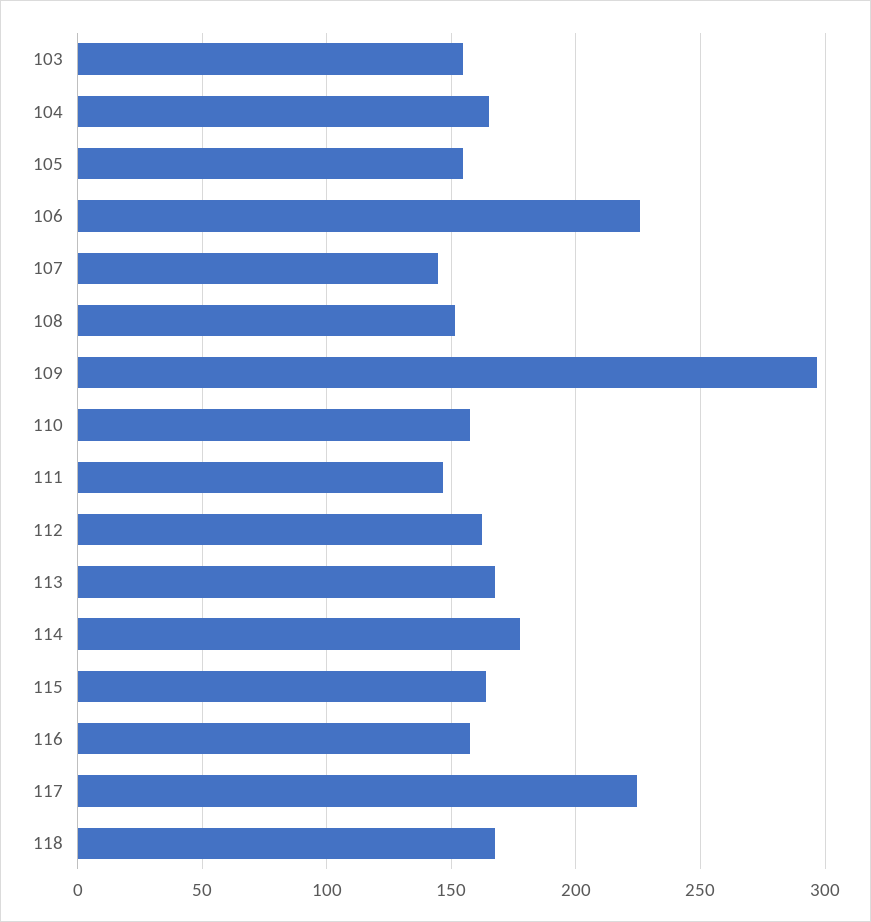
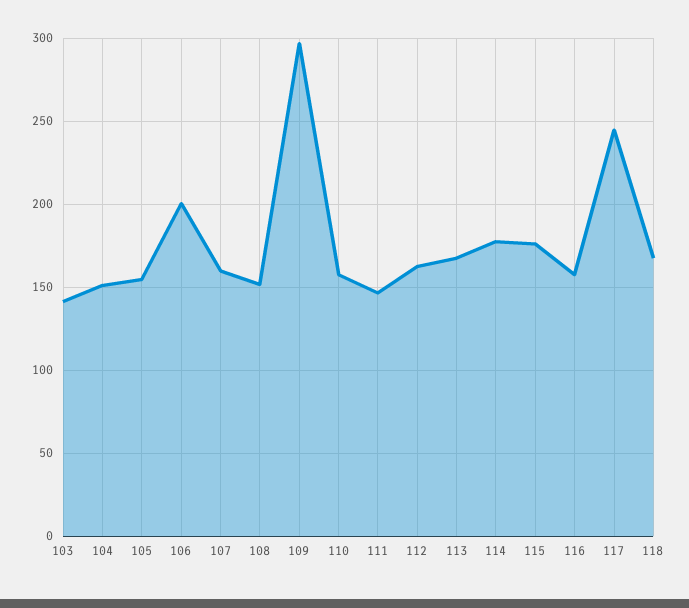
  {
-   "103": 155,
+   "103": 140,
-   "104": 165,
+   "104": 150,
    "105": 155,
-   "106": 225,
+   "106": 200,
-   "107": 145,
+   "107": 160,
    "108": 150,
    "109": 295,
    "110": 160,
    "111": 145,
    "112": 160,
    "113": 170,
    "114": 175,
-   "115": 165,
+   "115": 175,
    "116": 160,
-   "117": 225,
+   "117": 245,
    "118": 170
  }

